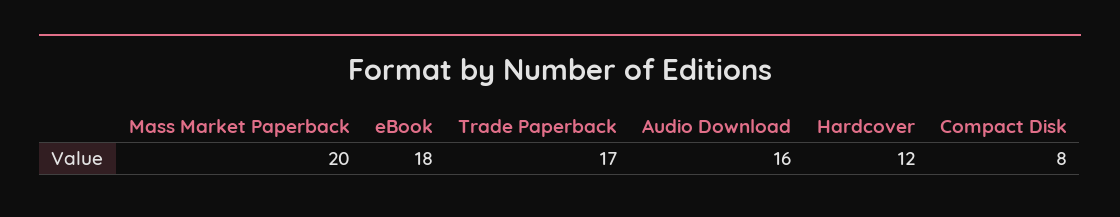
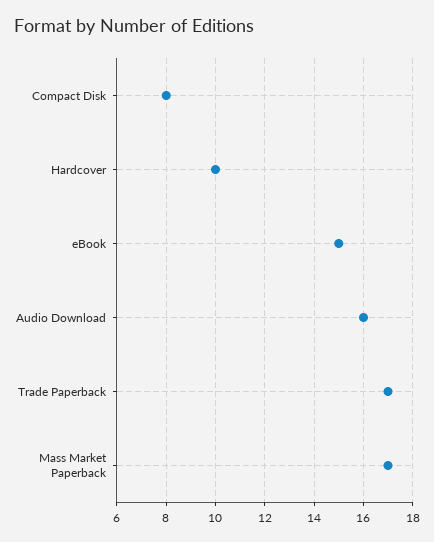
  {
-   "Mass Market Paperback": 20,
+   "Mass Market Paperback": 17,
-   "eBook": 18,
+   "eBook": 15,
    "Trade Paperback": 17,
    "Audio Download": 16,
-   "Hardcover": 12,
+   "Hardcover": 10,
    "Compact Disk": 8
  }

